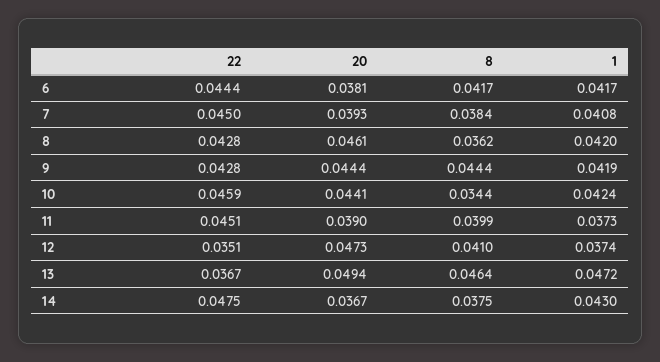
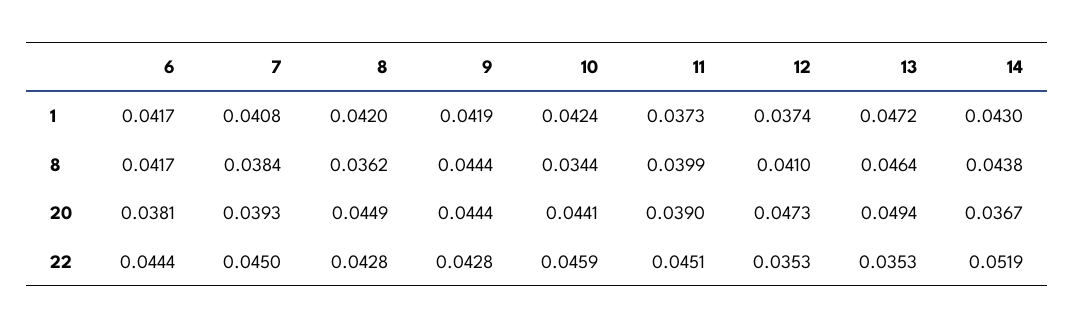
  {
    "22": {
      "6": 0.0444,
      "7": 0.045,
      "8": 0.0428,
      "9": 0.0428,
      "10": 0.0459,
      "11": 0.0451,
-     "12": 0.0351,
+     "12": 0.0353,
-     "13": 0.0367,
+     "13": 0.0353,
-     "14": 0.0475
+     "14": 0.0519
    },
    "20": {
      "6": 0.0381,
      "7": 0.0393,
-     "8": 0.0461,
+     "8": 0.0449,
      "9": 0.0444,
      "10": 0.0441,
      "11": 0.039,
      "12": 0.0473,
      "13": 0.0494,
      "14": 0.0367
    },
    "8": {
      "6": 0.0417,
      "7": 0.0384,
      "8": 0.0362,
      "9": 0.0444,
      "10": 0.0344,
      "11": 0.0399,
      "12": 0.041,
      "13": 0.0464,
-     "14": 0.0375
+     "14": 0.0438
    },
    "1": {
      "6": 0.0417,
      "7": 0.0408,
      "8": 0.042,
      "9": 0.0419,
      "10": 0.0424,
      "11": 0.0373,
      "12": 0.0374,
      "13": 0.0472,
      "14": 0.043
    }
  }

